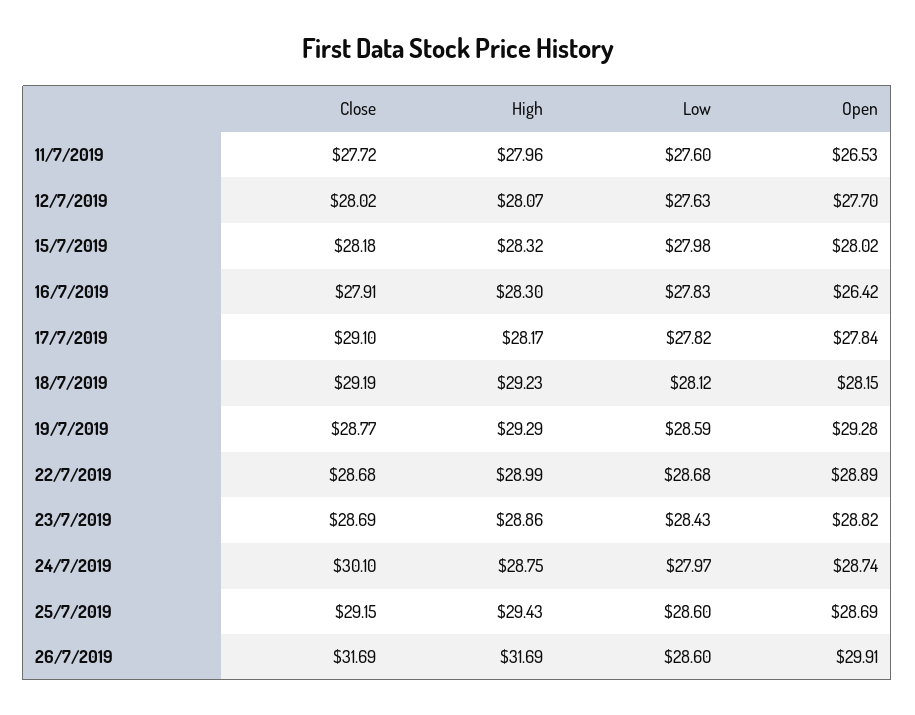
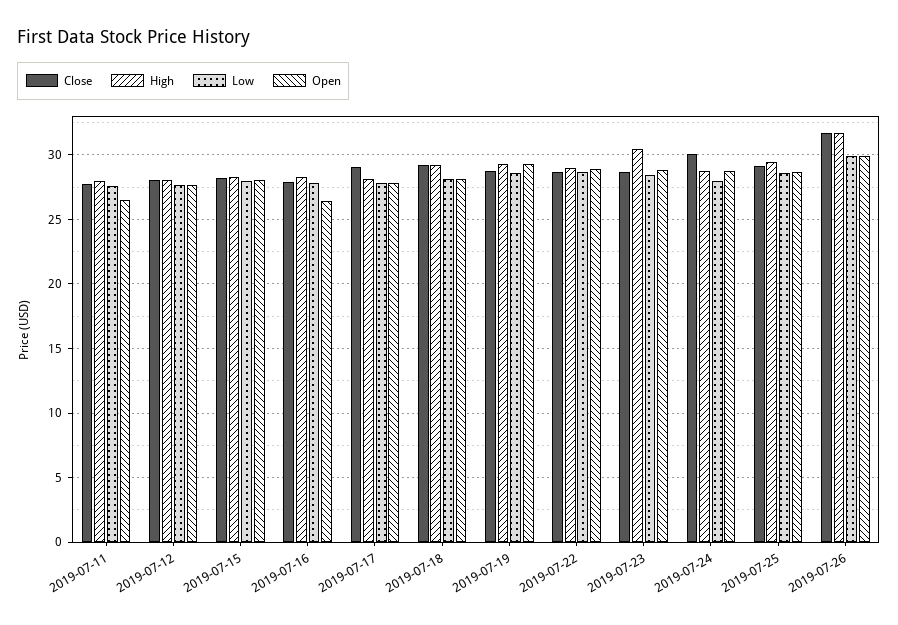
  {
    "Close": {
      "11/7/2019": 27.72,
      "12/7/2019": 28.02,
      "15/7/2019": 28.18,
      "16/7/2019": 27.91,
      "17/7/2019": 29.1,
      "18/7/2019": 29.19,
      "19/7/2019": 28.77,
      "22/7/2019": 28.68,
      "23/7/2019": 28.69,
      "24/7/2019": 30.1,
      "25/7/2019": 29.15,
      "26/7/2019": 31.69
    },
    "High": {
      "11/7/2019": 27.96,
      "12/7/2019": 28.07,
      "15/7/2019": 28.32,
      "16/7/2019": 28.3,
      "17/7/2019": 28.17,
      "18/7/2019": 29.23,
      "19/7/2019": 29.29,
      "22/7/2019": 28.99,
-     "23/7/2019": 28.86,
+     "23/7/2019": 30.5,
      "24/7/2019": 28.75,
      "25/7/2019": 29.43,
      "26/7/2019": 31.69
    },
    "Low": {
      "11/7/2019": 27.6,
      "12/7/2019": 27.63,
      "15/7/2019": 27.98,
      "16/7/2019": 27.83,
      "17/7/2019": 27.82,
      "18/7/2019": 28.12,
      "19/7/2019": 28.59,
      "22/7/2019": 28.68,
      "23/7/2019": 28.43,
      "24/7/2019": 27.97,
      "25/7/2019": 28.6,
-     "26/7/2019": 28.6
+     "26/7/2019": 30
    },
    "Open": {
      "11/7/2019": 26.53,
      "12/7/2019": 27.7,
      "15/7/2019": 28.02,
      "16/7/2019": 26.42,
      "17/7/2019": 27.84,
      "18/7/2019": 28.15,
      "19/7/2019": 29.28,
      "22/7/2019": 28.89,
      "23/7/2019": 28.82,
      "24/7/2019": 28.74,
      "25/7/2019": 28.69,
      "26/7/2019": 29.91
    }
  }

